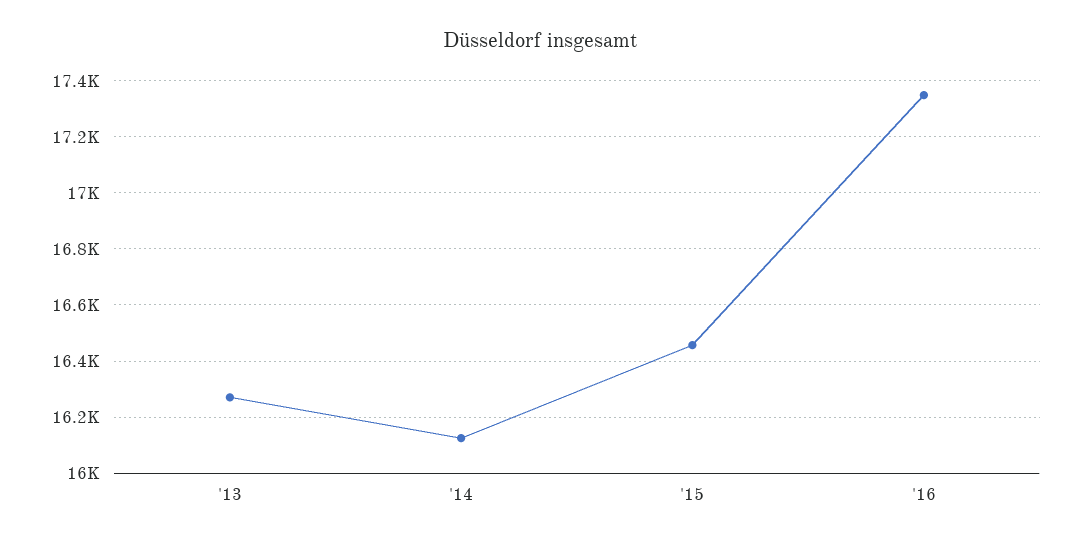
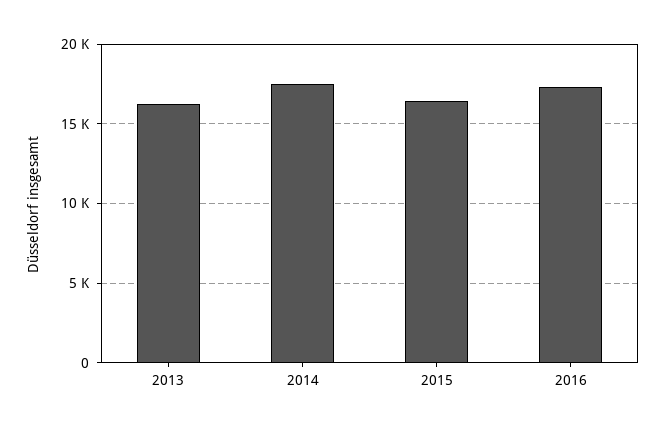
  {
    "'13": 16275,
-   "'14": 16125,
+   "'14": 17500,
    "'15": 16450,
    "'16": 17350
  }

